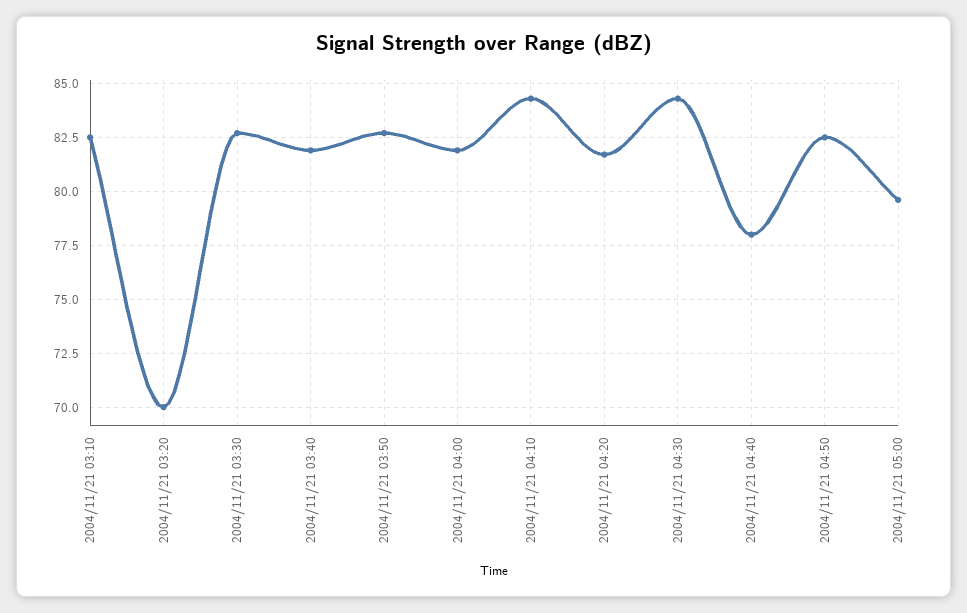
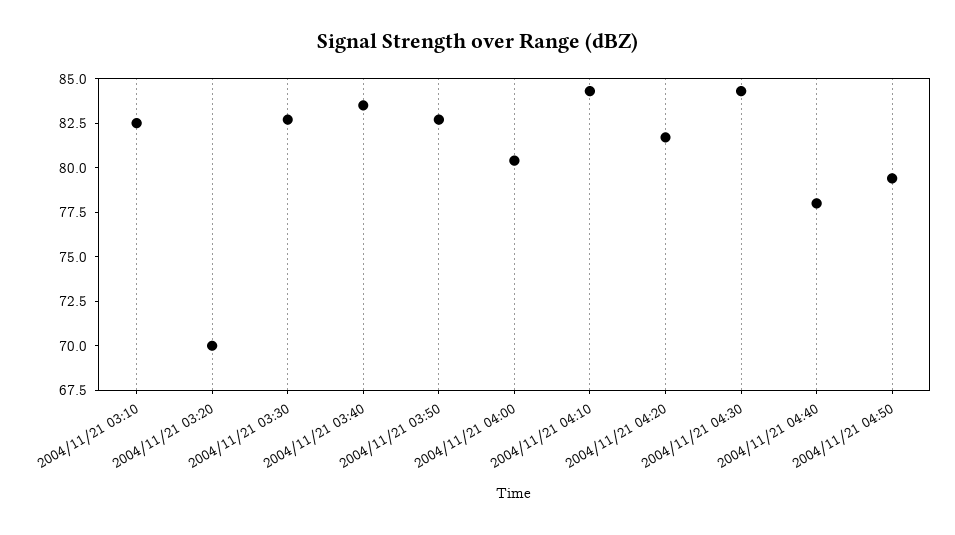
  {
    "2004/11/21 03:10": 82.5,
    "2004/11/21 03:20": 70,
    "2004/11/21 03:30": 82.5,
-   "2004/11/21 03:40": 82,
+   "2004/11/21 03:40": 83.5,
    "2004/11/21 03:50": 82.5,
-   "2004/11/21 04:00": 82,
+   "2004/11/21 04:00": 80.5,
    "2004/11/21 04:10": 84.5,
    "2004/11/21 04:20": 81.5,
    "2004/11/21 04:30": 84.5,
    "2004/11/21 04:40": 78,
-   "2004/11/21 04:50": 82.5,
+   "2004/11/21 04:50": 79.5
-   "2004/11/21 05:00": 79.5
  }

